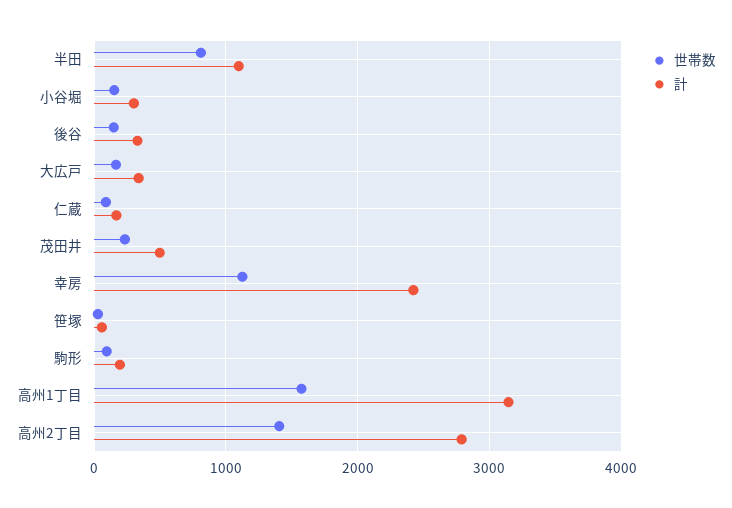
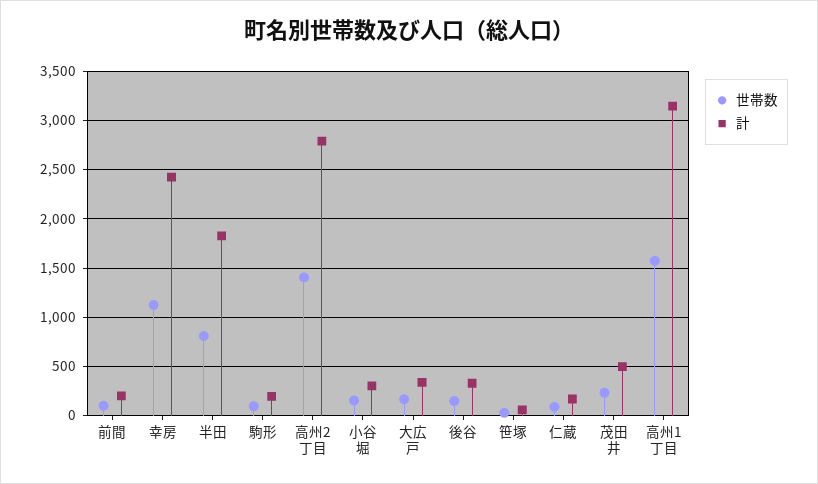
  {
    "世帯数": {
      "半田": 800,
      "小谷堀": 200,
      "後谷": 100,
      "大広戸": 200,
      "仁蔵": 100,
      "茂田井": 200,
      "幸房": 1100,
      "笹塚": 0,
      "駒形": 100,
      "高州1丁目": 1600,
-     "高州2丁目": 1400
+     "高州2丁目": 1400,
+     "前間": 100
    },
    "計": {
-     "半田": 1100,
+     "半田": 1800,
      "小谷堀": 300,
      "後谷": 300,
      "大広戸": 300,
      "仁蔵": 200,
      "茂田井": 500,
      "幸房": 2400,
      "笹塚": 100,
      "駒形": 200,
      "高州1丁目": 3100,
-     "高州2丁目": 2800
+     "高州2丁目": 2800,
+     "前間": 200
    }
  }

